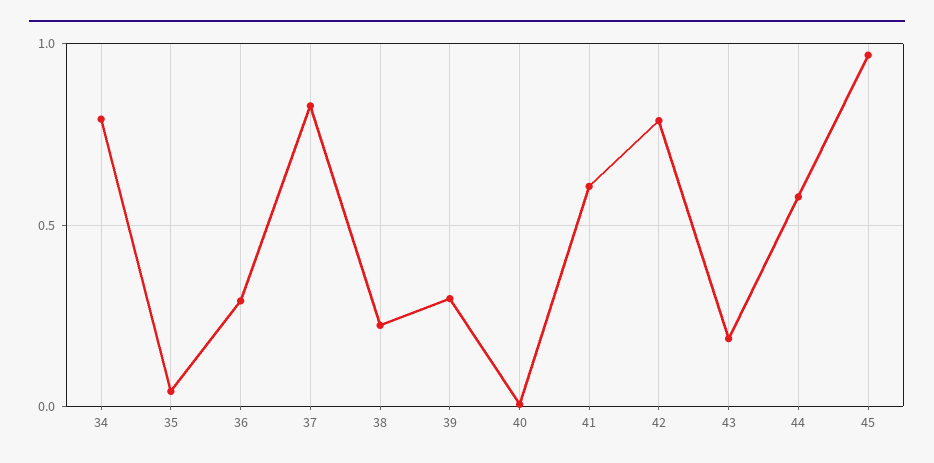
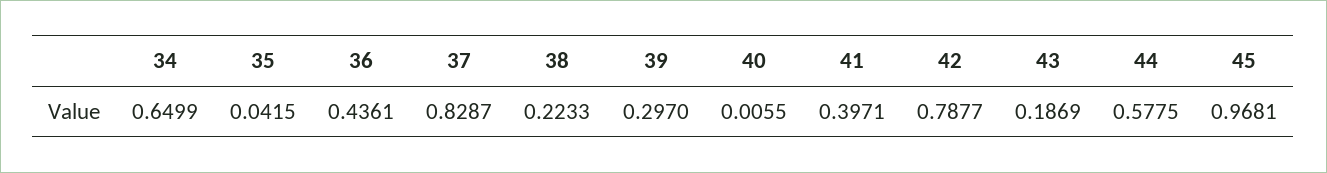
  {
-   "34": 0.8,
+   "34": 0.6499,
    "35": 0.0415,
-   "36": 0.3,
+   "36": 0.4361,
    "37": 0.8287,
    "38": 0.2233,
    "39": 0.297,
    "40": 0.0055,
-   "41": 0.6,
+   "41": 0.3971,
    "42": 0.7877,
    "43": 0.1869,
    "44": 0.5775,
    "45": 0.9681
  }

